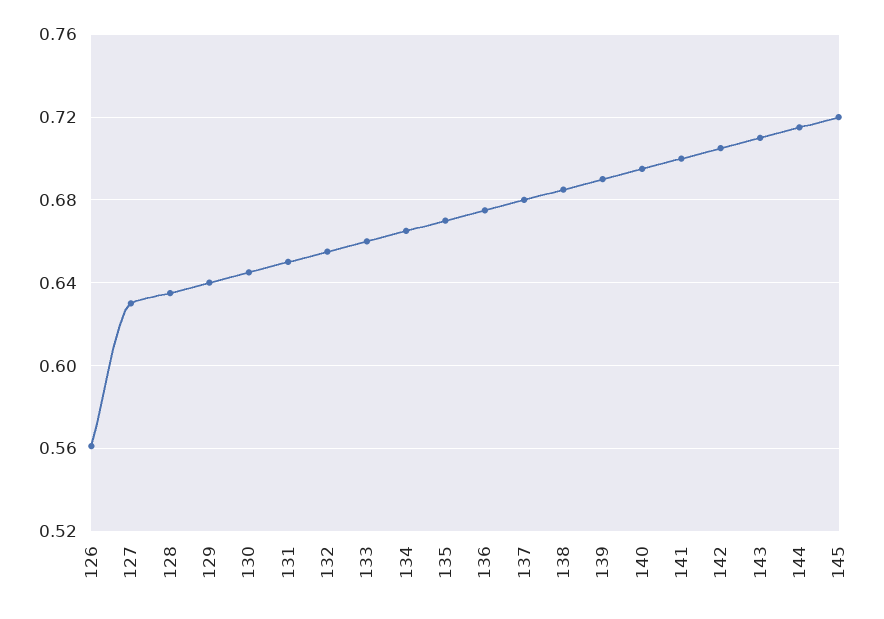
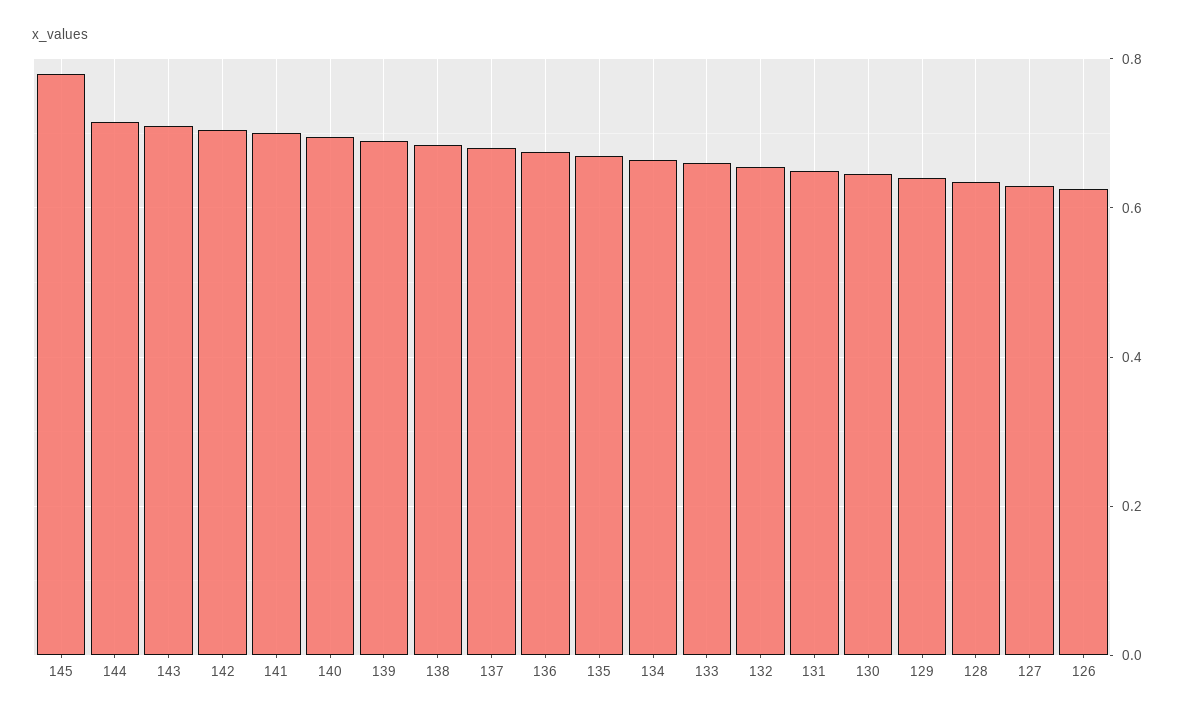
  {
-   "126": 0.56,
+   "126": 0.62,
    "127": 0.63,
    "128": 0.635,
    "129": 0.64,
    "130": 0.645,
    "131": 0.65,
    "132": 0.655,
    "133": 0.66,
    "134": 0.665,
    "135": 0.67,
    "136": 0.675,
    "137": 0.68,
    "138": 0.685,
    "139": 0.69,
    "140": 0.695,
    "141": 0.7,
    "142": 0.705,
    "143": 0.71,
    "144": 0.715,
-   "145": 0.72
+   "145": 0.78
  }

